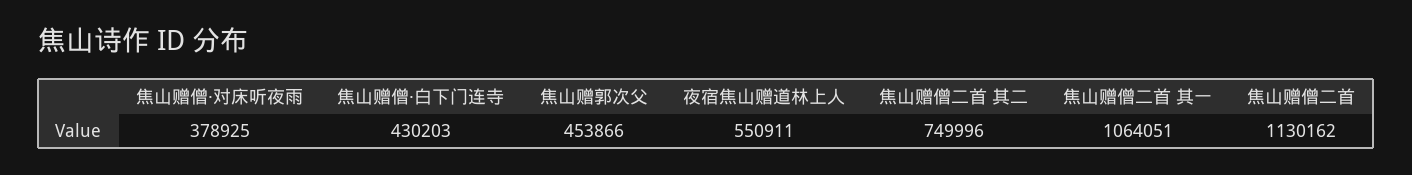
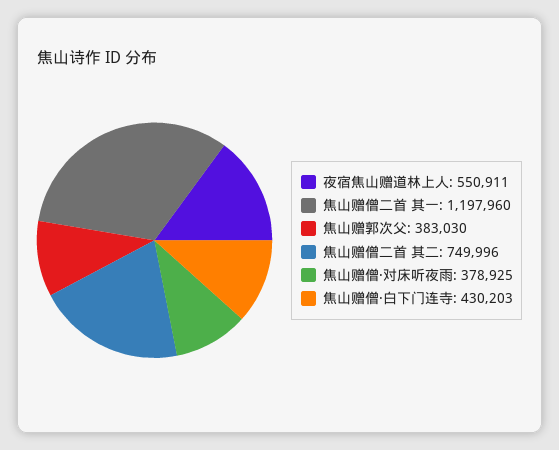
  {
    "焦山赠僧·对床听夜雨": 378925,
    "焦山赠僧·白下门连寺": 430203,
-   "焦山赠郭次父": 453866,
+   "焦山赠郭次父": 383030,
    "夜宿焦山赠道林上人": 550911,
    "焦山赠僧二首 其二": 749996,
-   "焦山赠僧二首 其一": 1064051,
+   "焦山赠僧二首 其一": 1197960
-   "焦山赠僧二首": 1130162
  }

